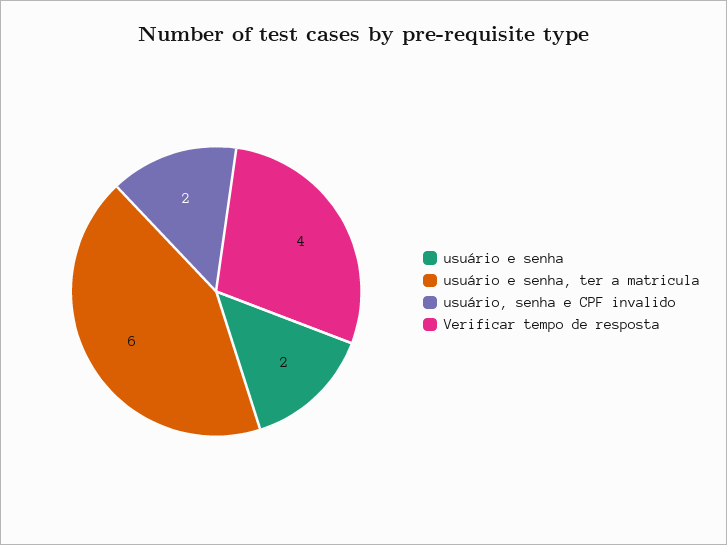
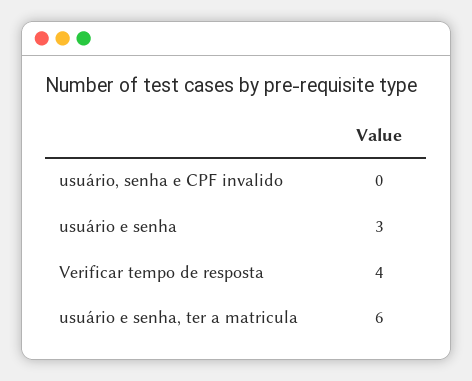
  {
-   "usuário e senha": 2,
+   "usuário e senha": 3,
    "usuário e senha, ter a matricula": 6,
-   "usuário, senha e CPF invalido": 2,
+   "usuário, senha e CPF invalido": 0,
    "Verificar tempo de resposta": 4
  }

